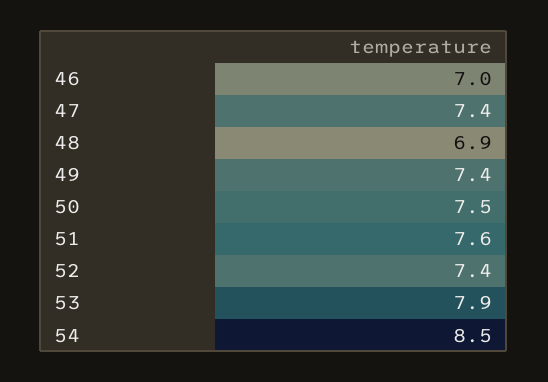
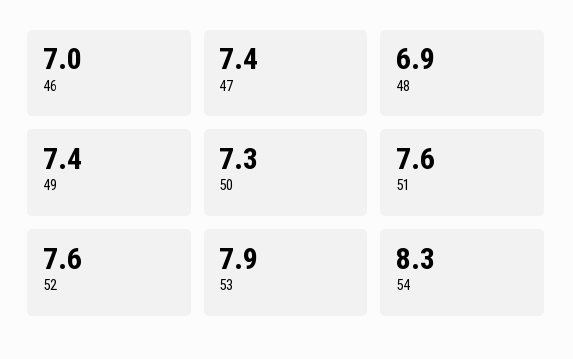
  {
    "46": 7,
    "47": 7.4,
    "48": 6.9,
    "49": 7.4,
-   "50": 7.5,
+   "50": 7.3,
    "51": 7.6,
-   "52": 7.4,
+   "52": 7.6,
    "53": 7.9,
-   "54": 8.5
+   "54": 8.3
  }

